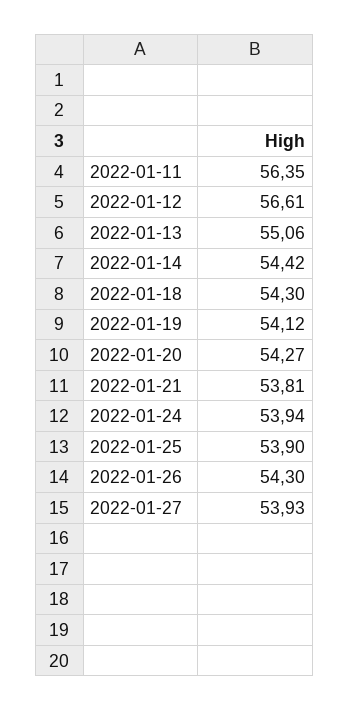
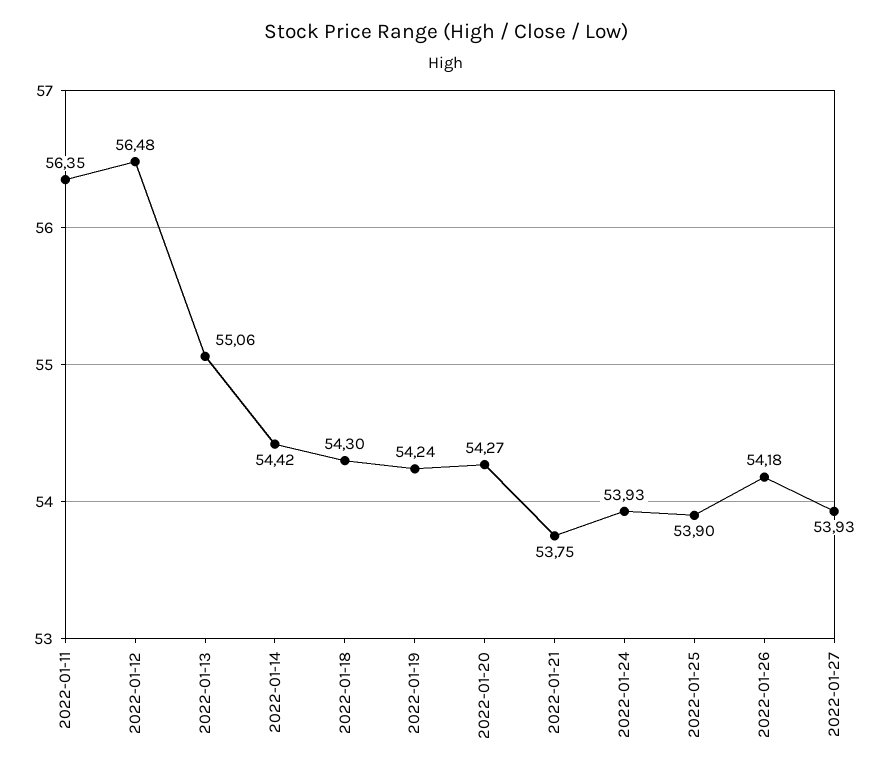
  {
    "2022-01-11": 56.35,
-   "2022-01-12": 56.61,
+   "2022-01-12": 56.48,
    "2022-01-13": 55.06,
    "2022-01-14": 54.42,
    "2022-01-18": 54.3,
-   "2022-01-19": 54.12,
+   "2022-01-19": 54.24,
    "2022-01-20": 54.27,
-   "2022-01-21": 53.81,
+   "2022-01-21": 53.75,
-   "2022-01-24": 53.94,
+   "2022-01-24": 53.93,
    "2022-01-25": 53.9,
-   "2022-01-26": 54.3,
+   "2022-01-26": 54.18,
    "2022-01-27": 53.93
  }

